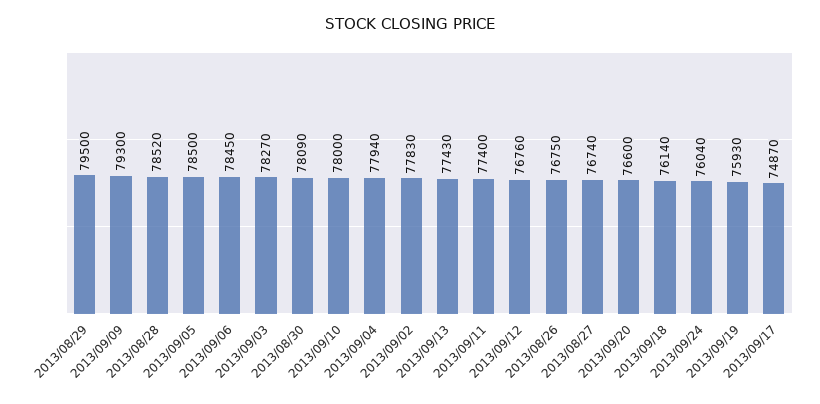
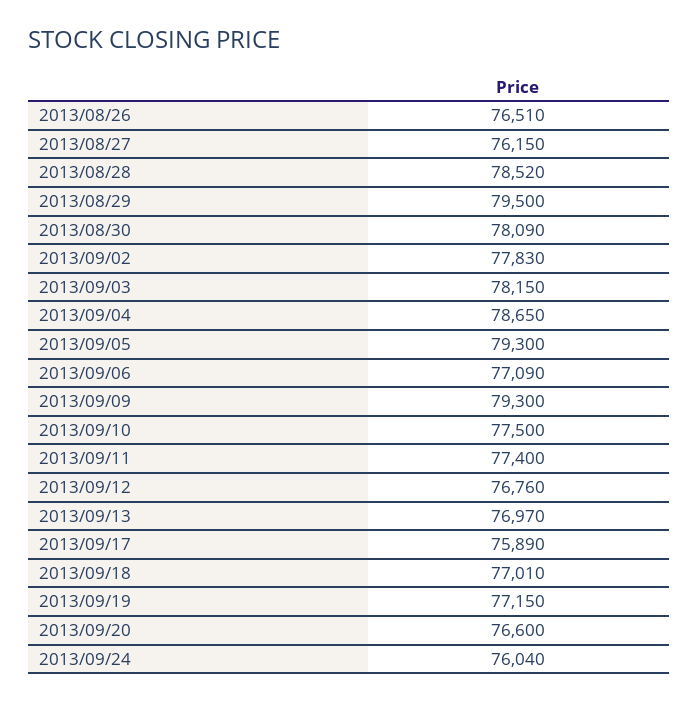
  {
    "2013/08/29": 79500,
    "2013/09/09": 79300,
    "2013/08/28": 78520,
-   "2013/09/05": 78500,
+   "2013/09/05": 79300,
-   "2013/09/06": 78450,
+   "2013/09/06": 77090,
-   "2013/09/03": 78270,
+   "2013/09/03": 78150,
    "2013/08/30": 78090,
-   "2013/09/10": 78000,
+   "2013/09/10": 77500,
-   "2013/09/04": 77940,
+   "2013/09/04": 78650,
    "2013/09/02": 77830,
-   "2013/09/13": 77430,
+   "2013/09/13": 76970,
    "2013/09/11": 77400,
    "2013/09/12": 76760,
-   "2013/08/26": 76750,
+   "2013/08/26": 76510,
-   "2013/08/27": 76740,
+   "2013/08/27": 76150,
    "2013/09/20": 76600,
-   "2013/09/18": 76140,
+   "2013/09/18": 77010,
    "2013/09/24": 76040,
-   "2013/09/19": 75930,
+   "2013/09/19": 77150,
-   "2013/09/17": 74870
+   "2013/09/17": 75890
  }

